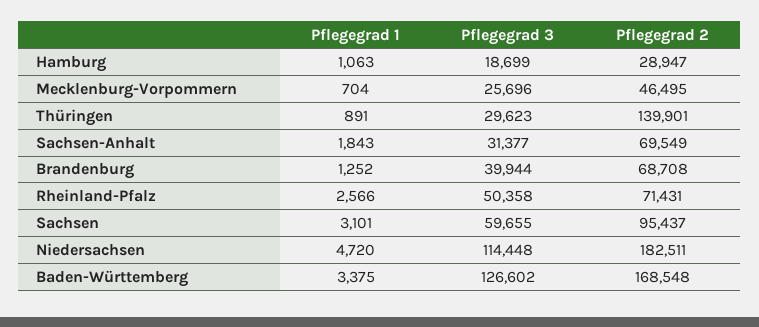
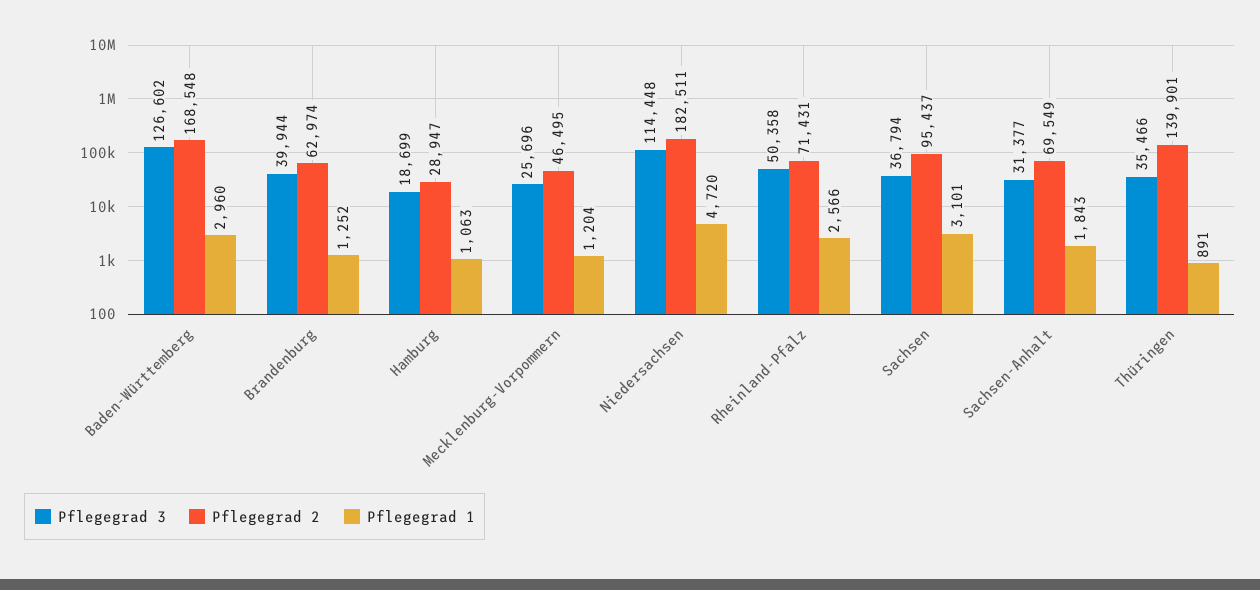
  {
    "Pflegegrad 1": {
      "Hamburg": 1063,
-     "Mecklenburg-Vorpommern": 704,
+     "Mecklenburg-Vorpommern": 1204,
      "Thüringen": 891,
      "Sachsen-Anhalt": 1843,
      "Brandenburg": 1252,
      "Rheinland-Pfalz": 2566,
      "Sachsen": 3101,
      "Niedersachsen": 4720,
-     "Baden-Württemberg": 3375
+     "Baden-Württemberg": 2960
    },
    "Pflegegrad 3": {
      "Hamburg": 18699,
      "Mecklenburg-Vorpommern": 25696,
-     "Thüringen": 29623,
+     "Thüringen": 35466,
      "Sachsen-Anhalt": 31377,
      "Brandenburg": 39944,
      "Rheinland-Pfalz": 50358,
-     "Sachsen": 59655,
+     "Sachsen": 36794,
      "Niedersachsen": 114448,
      "Baden-Württemberg": 126602
    },
    "Pflegegrad 2": {
      "Hamburg": 28947,
      "Mecklenburg-Vorpommern": 46495,
      "Thüringen": 139901,
      "Sachsen-Anhalt": 69549,
-     "Brandenburg": 68708,
+     "Brandenburg": 62974,
      "Rheinland-Pfalz": 71431,
      "Sachsen": 95437,
      "Niedersachsen": 182511,
      "Baden-Württemberg": 168548
    }
  }

